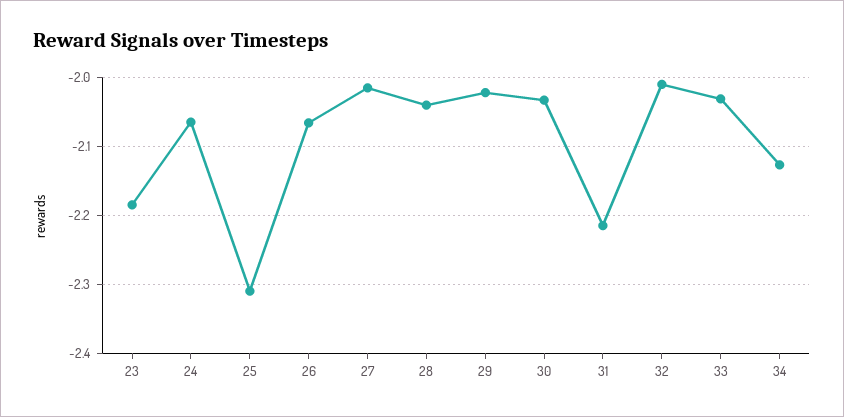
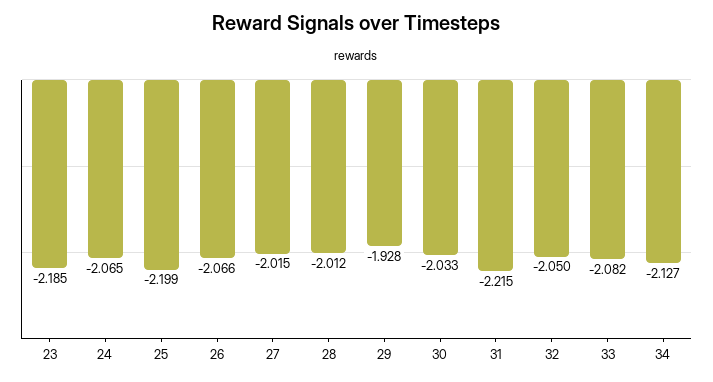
  {
    "23": -2.185,
    "24": -2.065,
-   "25": -2.31,
+   "25": -2.199,
    "26": -2.066,
    "27": -2.015,
-   "28": -2.04,
+   "28": -2.012,
-   "29": -2.02,
+   "29": -1.928,
    "30": -2.033,
    "31": -2.215,
-   "32": -2.01,
+   "32": -2.05,
-   "33": -2.03,
+   "33": -2.082,
    "34": -2.127
  }

